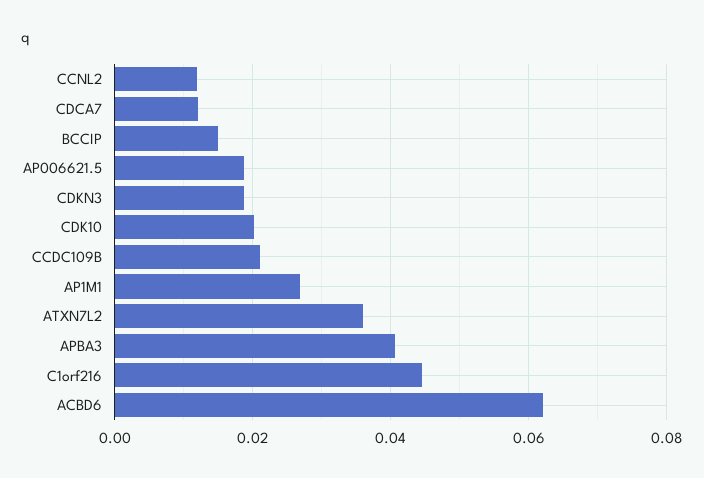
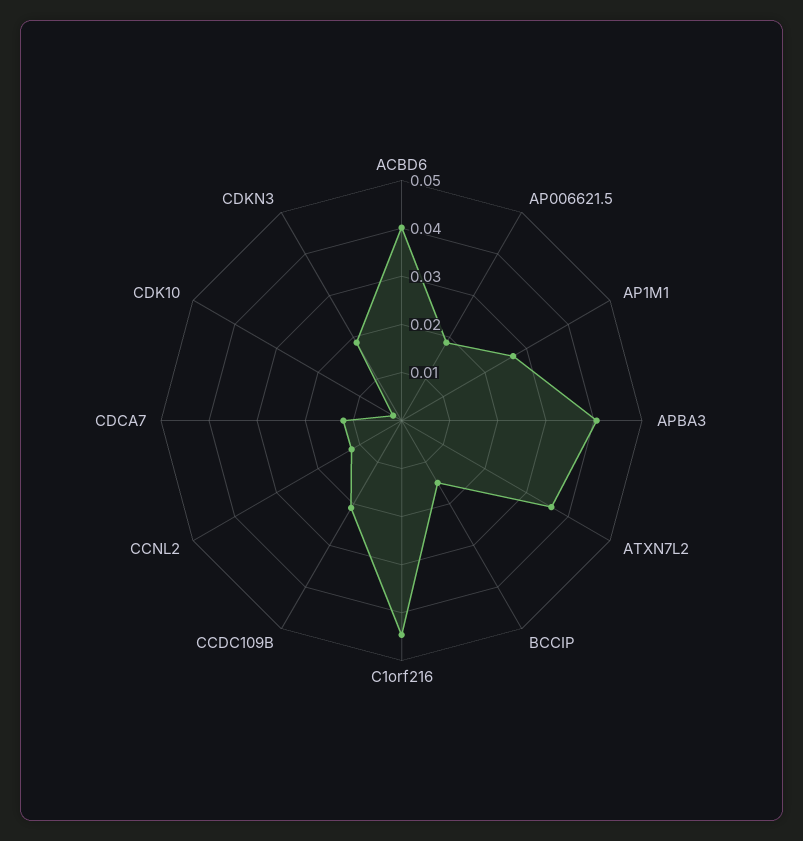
  {
    "CCNL2": 0.012,
    "CDCA7": 0.012,
    "BCCIP": 0.016,
    "AP006621.5": 0.018,
    "CDKN3": 0.018,
-   "CDK10": 0.02,
+   "CDK10": 0.002,
    "CCDC109B": 0.022,
    "AP1M1": 0.026,
    "ATXN7L2": 0.036,
    "APBA3": 0.04,
    "C1orf216": 0.044,
-   "ACBD6": 0.062
+   "ACBD6": 0.04
  }

